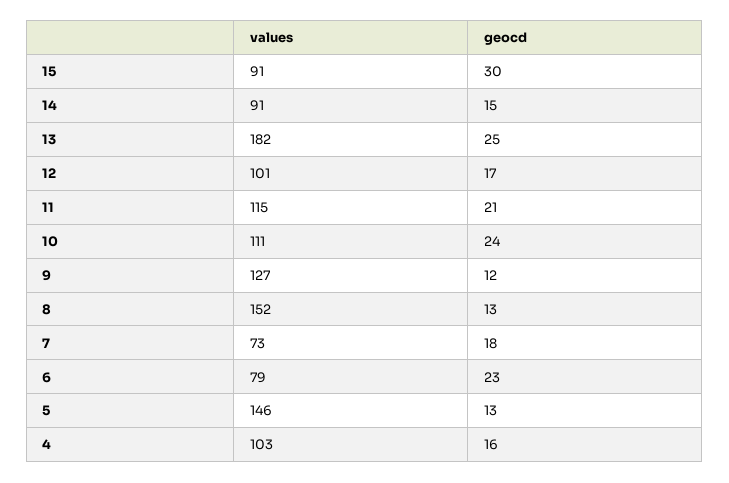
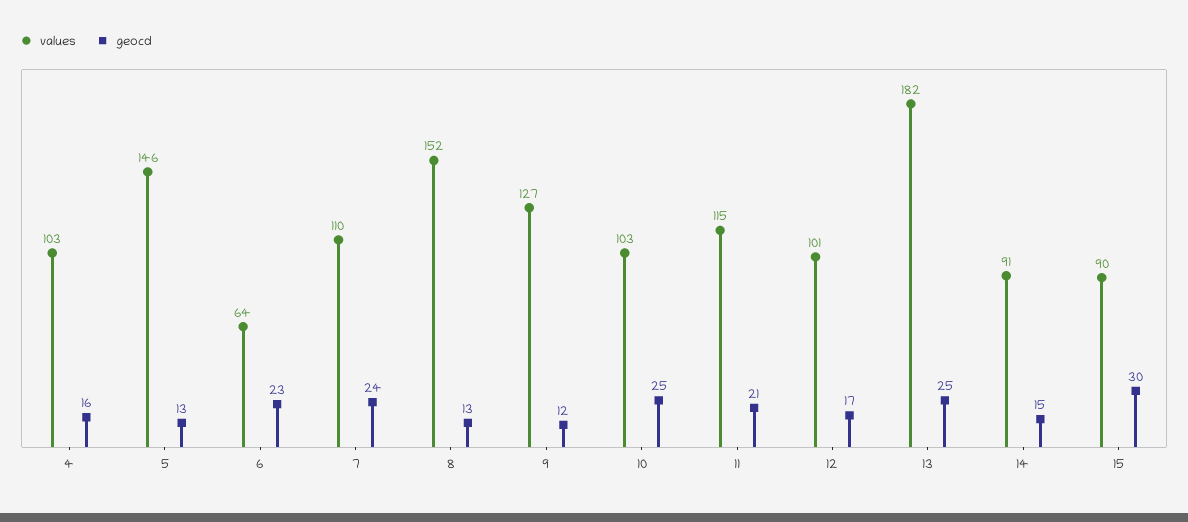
  {
    "values": {
-     "15": 91,
+     "15": 90,
      "14": 91,
      "13": 182,
      "12": 101,
      "11": 115,
-     "10": 111,
+     "10": 103,
      "9": 127,
      "8": 152,
-     "7": 73,
+     "7": 110,
-     "6": 79,
+     "6": 64,
      "5": 146,
      "4": 103
    },
    "geocd": {
      "15": 30,
      "14": 15,
      "13": 25,
      "12": 17,
      "11": 21,
-     "10": 24,
+     "10": 25,
      "9": 12,
      "8": 13,
-     "7": 18,
+     "7": 24,
      "6": 23,
      "5": 13,
      "4": 16
    }
  }

